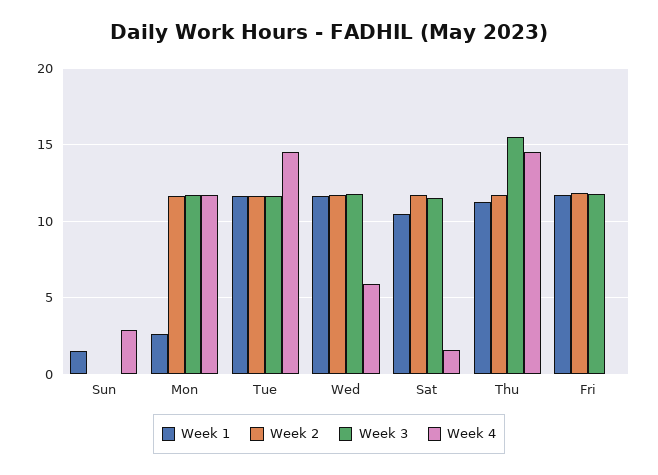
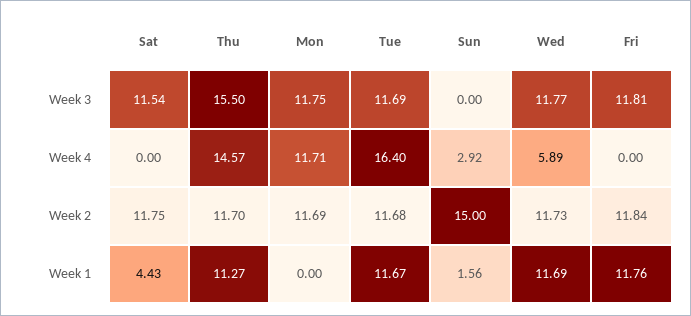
  {
    "Week 1": {
      "Sun": 1.56,
-     "Mon": 2.5,
+     "Mon": 0,
      "Tue": 11.67,
      "Wed": 11.69,
-     "Sat": 10.5,
+     "Sat": 4.43,
      "Thu": 11.27,
      "Fri": 11.76
    },
    "Week 2": {
-     "Sun": 0,
+     "Sun": 15,
      "Mon": 11.69,
      "Tue": 11.68,
      "Wed": 11.73,
      "Sat": 11.75,
      "Thu": 11.7,
      "Fri": 11.84
    },
    "Week 3": {
      "Sun": 0,
      "Mon": 11.75,
      "Tue": 11.69,
      "Wed": 11.77,
      "Sat": 11.54,
      "Thu": 15.5,
      "Fri": 11.81
    },
    "Week 4": {
      "Sun": 2.92,
      "Mon": 11.71,
-     "Tue": 14.5,
+     "Tue": 16.4,
      "Wed": 5.89,
-     "Sat": 1.5,
+     "Sat": 0,
      "Thu": 14.57,
      "Fri": 0
    }
  }

